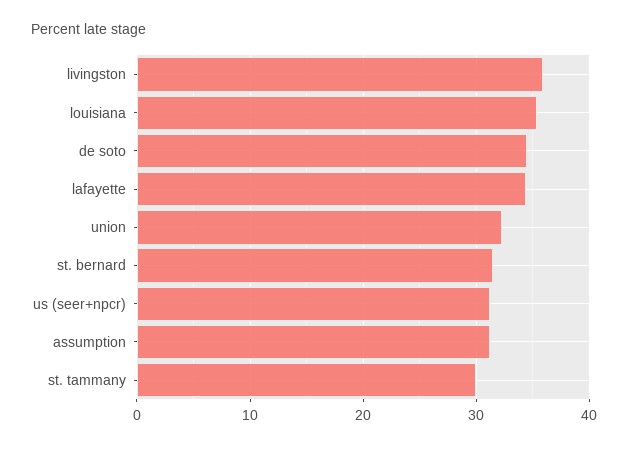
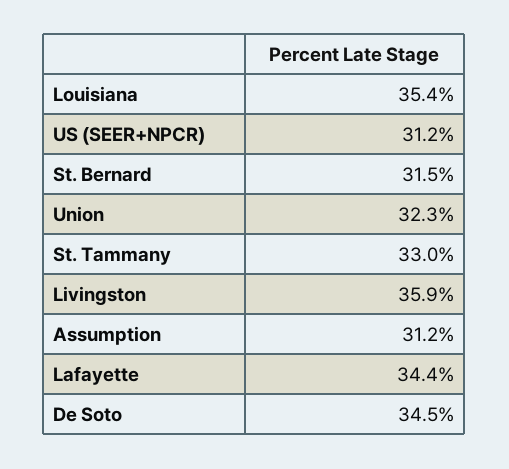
  {
    "livingston": 35.9,
    "louisiana": 35.4,
    "de soto": 34.5,
    "lafayette": 34.4,
    "union": 32.3,
    "st. bernard": 31.5,
    "us (seer+npcr)": 31.2,
    "assumption": 31.2,
-   "st. tammany": 30
+   "st. tammany": 33
  }

